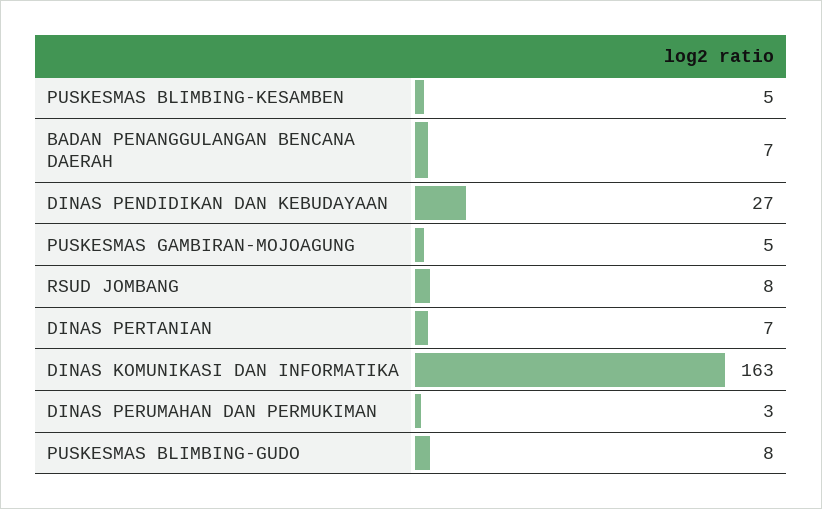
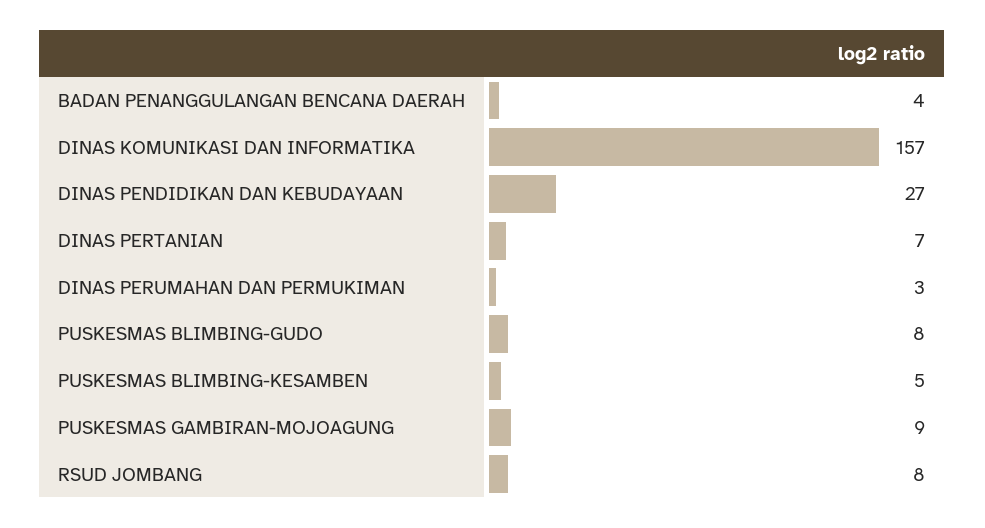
  {
    "PUSKESMAS BLIMBING-KESAMBEN": 5,
-   "BADAN PENANGGULANGAN BENCANA DAERAH": 7,
+   "BADAN PENANGGULANGAN BENCANA DAERAH": 4,
    "DINAS PENDIDIKAN DAN KEBUDAYAAN": 27,
-   "PUSKESMAS GAMBIRAN-MOJOAGUNG": 5,
+   "PUSKESMAS GAMBIRAN-MOJOAGUNG": 9,
    "RSUD JOMBANG": 8,
    "DINAS PERTANIAN": 7,
-   "DINAS KOMUNIKASI DAN INFORMATIKA": 163,
+   "DINAS KOMUNIKASI DAN INFORMATIKA": 157,
    "DINAS PERUMAHAN DAN PERMUKIMAN": 3,
    "PUSKESMAS BLIMBING-GUDO": 8
  }

